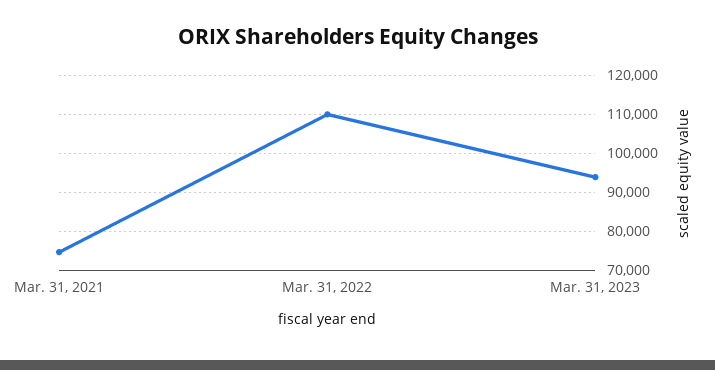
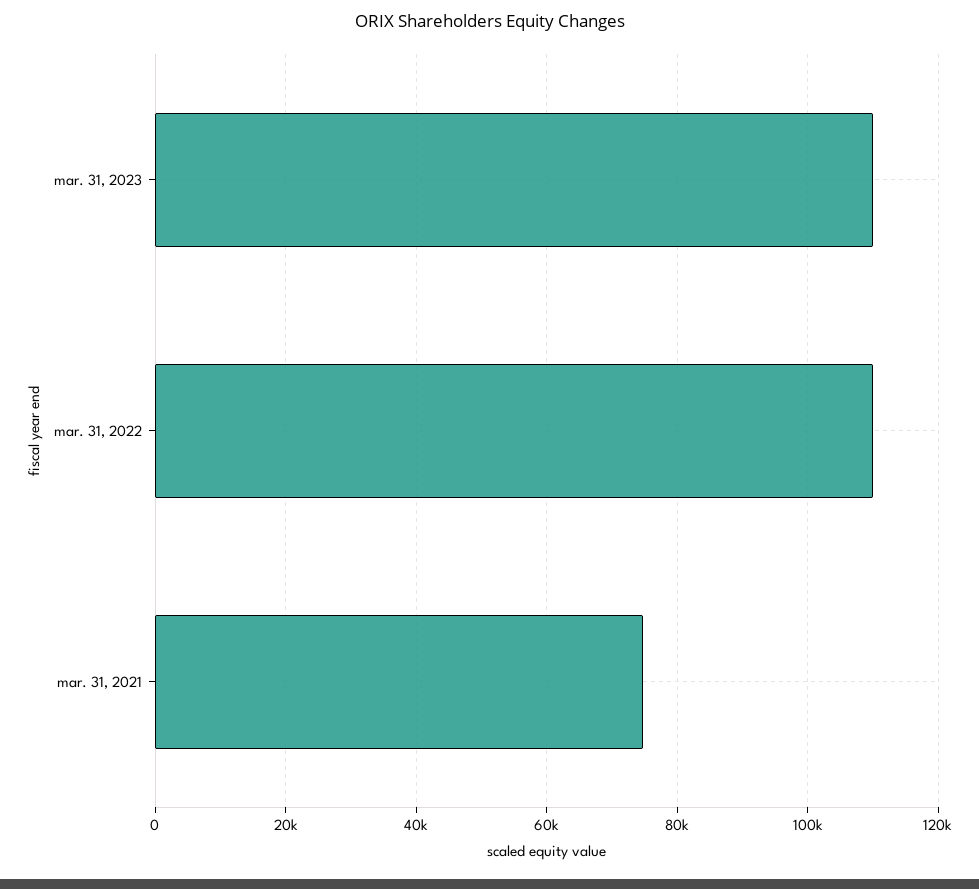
  {
    "Mar. 31, 2021": 74000,
    "Mar. 31, 2022": 110000,
-   "Mar. 31, 2023": 94000
+   "Mar. 31, 2023": 110000
  }

